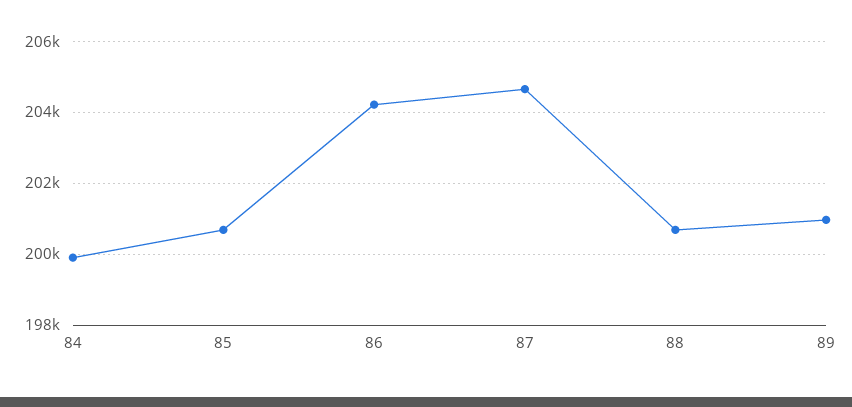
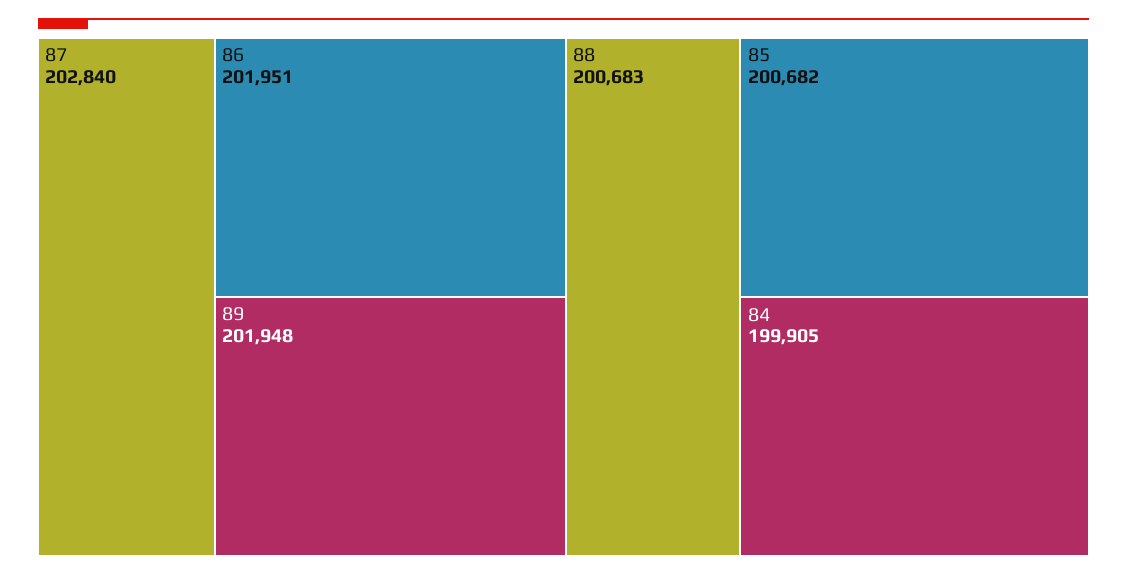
  {
    "84": 199905,
    "85": 200682,
-   "86": 204200,
+   "86": 201951,
-   "87": 204600,
+   "87": 202840,
    "88": 200683,
-   "89": 201000
+   "89": 201948
  }

